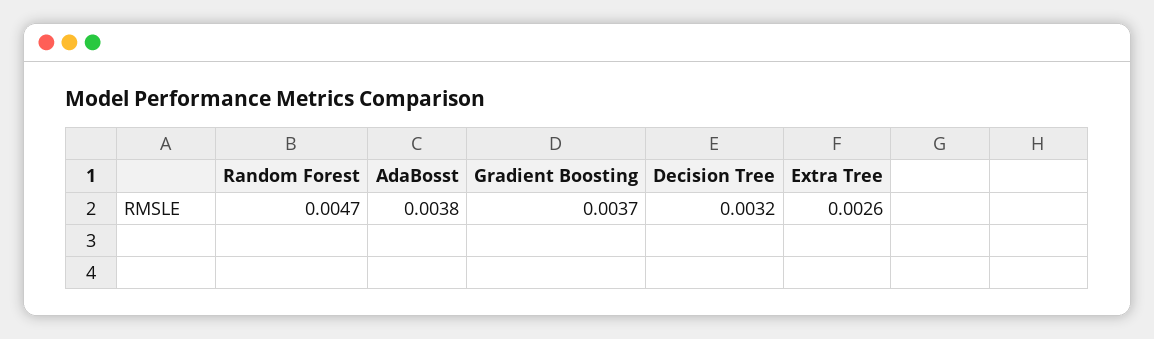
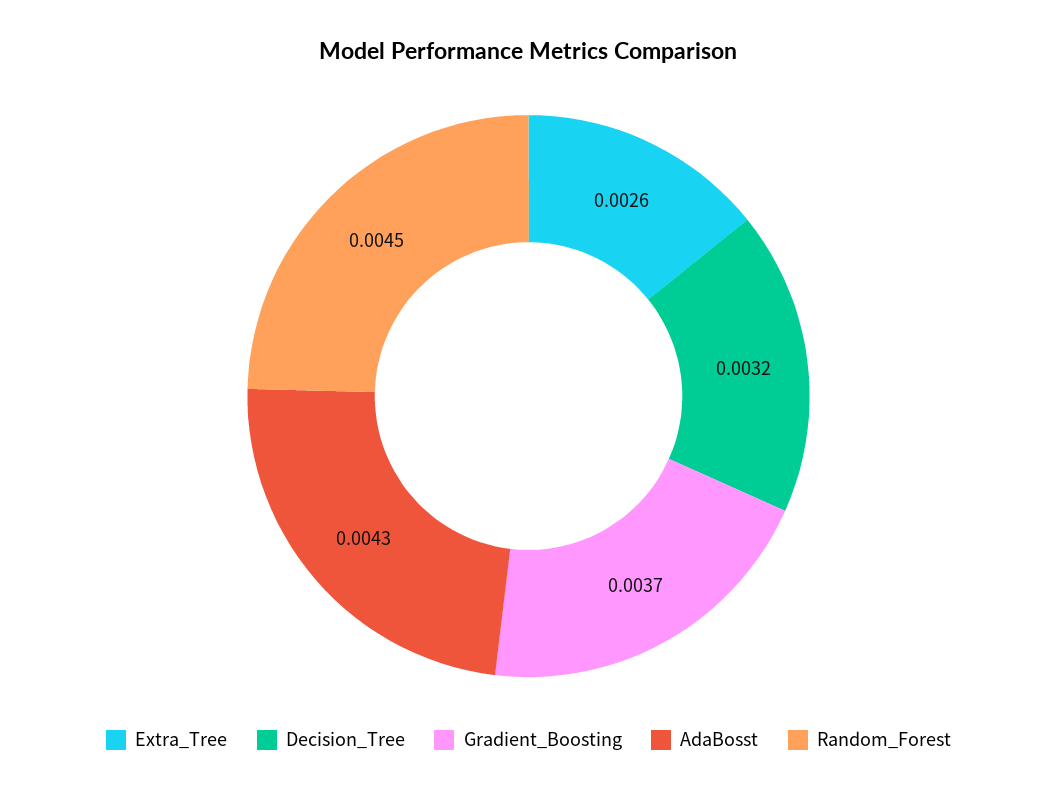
  {
-   "Random Forest": 0.0047,
+   "Random Forest": 0.0045,
-   "AdaBosst": 0.0038,
+   "AdaBosst": 0.0043,
    "Gradient Boosting": 0.0037,
    "Decision Tree": 0.0032,
    "Extra Tree": 0.0026
  }

